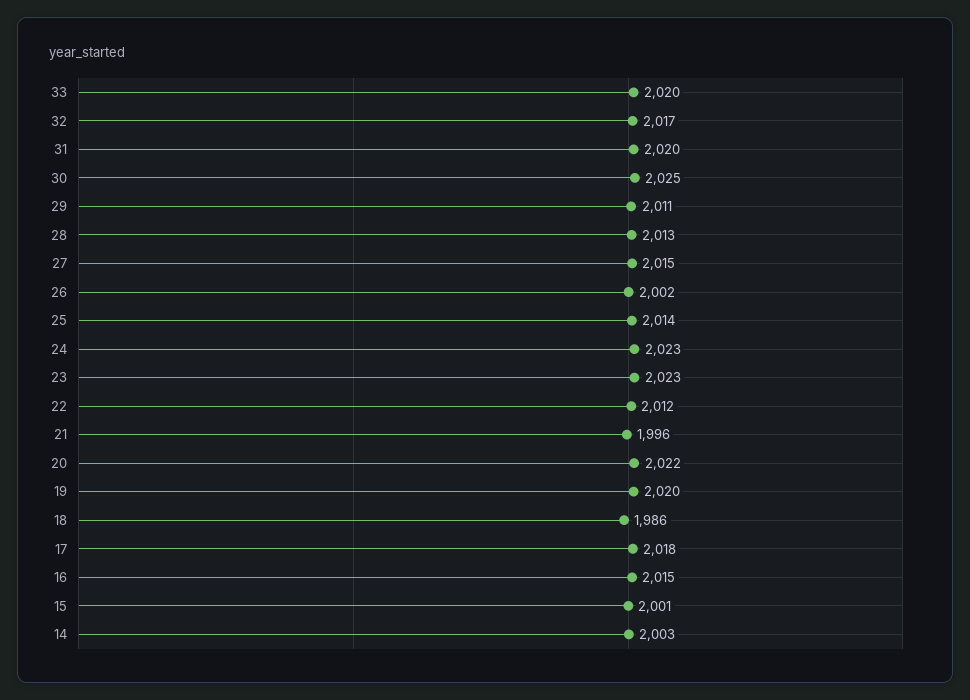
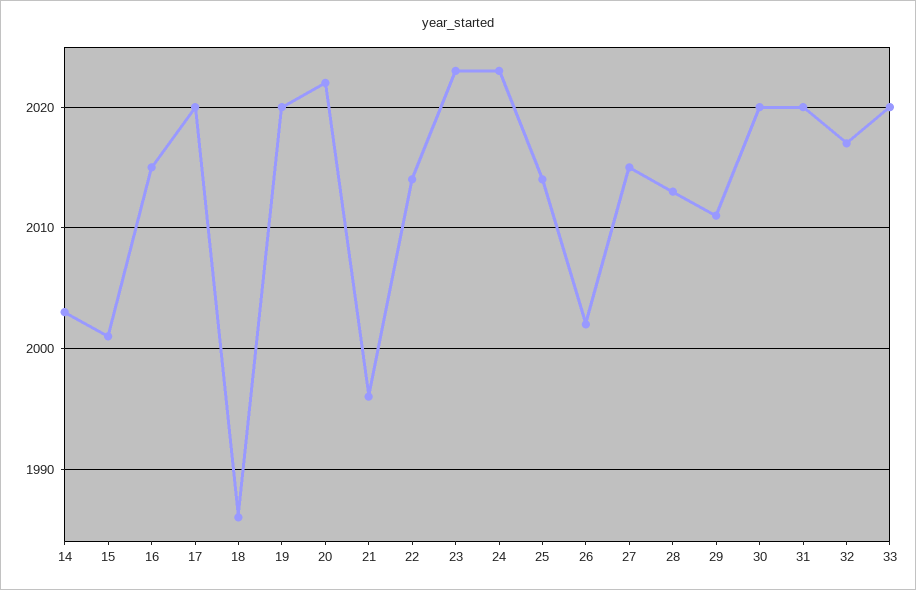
  {
    "33": 2020,
    "32": 2017,
    "31": 2020,
-   "30": 2025,
+   "30": 2020,
    "29": 2011,
    "28": 2013,
    "27": 2015,
    "26": 2002,
    "25": 2014,
    "24": 2023,
    "23": 2023,
-   "22": 2012,
+   "22": 2014,
    "21": 1996,
    "20": 2022,
    "19": 2020,
    "18": 1986,
-   "17": 2018,
+   "17": 2020,
    "16": 2015,
    "15": 2001,
    "14": 2003
  }

